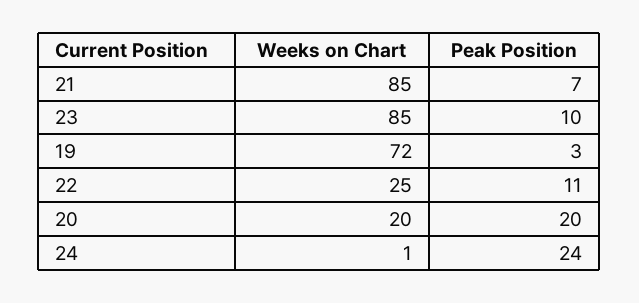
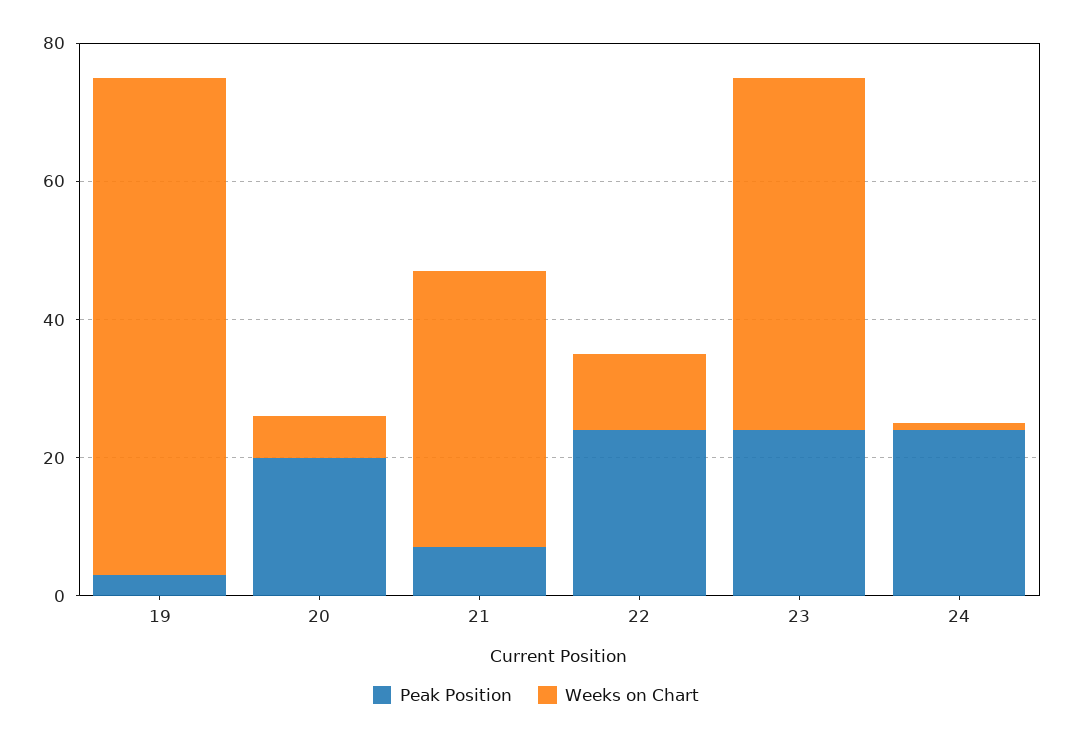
  {
    "Weeks on Chart": {
-     "21": 85,
+     "21": 40,
-     "23": 85,
+     "23": 50,
      "19": 72,
-     "22": 25,
+     "22": 10,
-     "20": 20,
+     "20": 5,
      "24": 1
    },
    "Peak Position": {
      "21": 7,
-     "23": 10,
+     "23": 25,
      "19": 3,
-     "22": 11,
+     "22": 25,
      "20": 20,
      "24": 24
    }
  }

